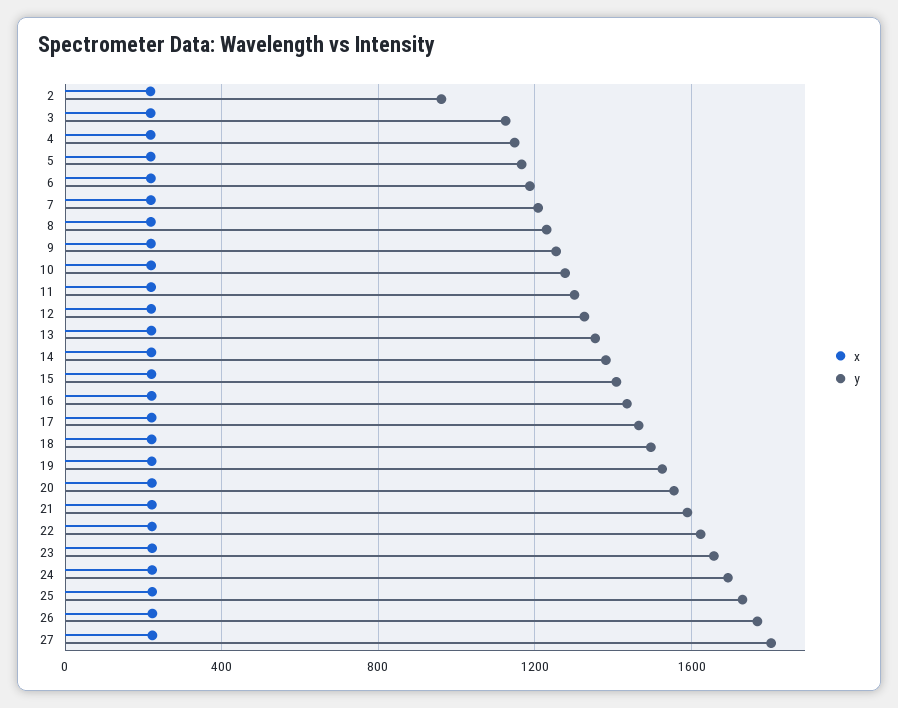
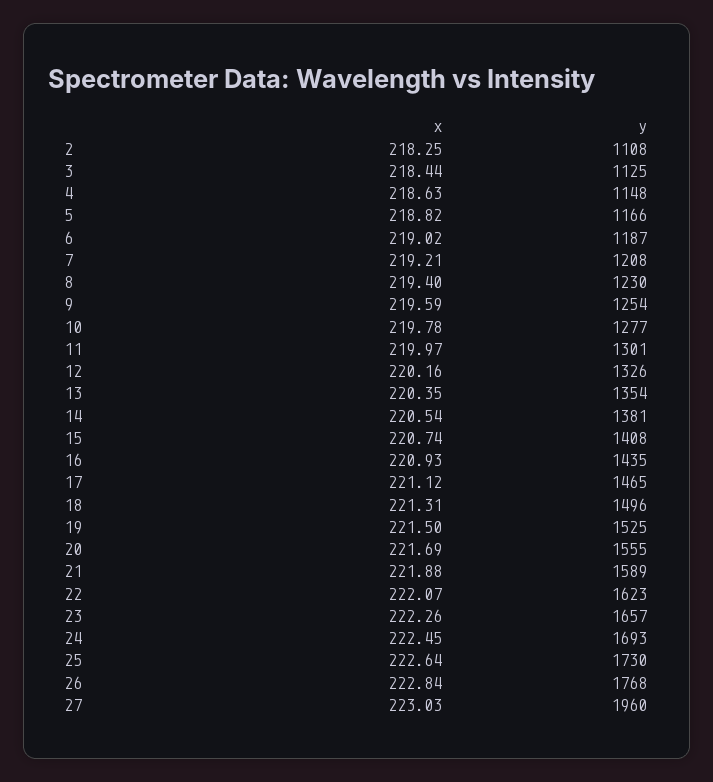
  {
    "x": {
      "2": 218.25,
      "3": 218.44,
      "4": 218.63,
      "5": 218.82,
      "6": 219.02,
      "7": 219.21,
      "8": 219.4,
      "9": 219.59,
      "10": 219.78,
      "11": 219.97,
      "12": 220.16,
      "13": 220.35,
      "14": 220.54,
      "15": 220.74,
      "16": 220.93,
      "17": 221.12,
      "18": 221.31,
      "19": 221.5,
      "20": 221.69,
      "21": 221.88,
      "22": 222.07,
      "23": 222.26,
      "24": 222.45,
      "25": 222.64,
      "26": 222.84,
      "27": 223.03
    },
    "y": {
-     "2": 950,
+     "2": 1108,
      "3": 1125,
      "4": 1148,
      "5": 1166,
      "6": 1187,
      "7": 1208,
      "8": 1230,
      "9": 1254,
      "10": 1277,
      "11": 1301,
      "12": 1326,
      "13": 1354,
      "14": 1381,
      "15": 1408,
      "16": 1435,
      "17": 1465,
      "18": 1496,
      "19": 1525,
      "20": 1555,
      "21": 1589,
      "22": 1623,
      "23": 1657,
      "24": 1693,
      "25": 1730,
      "26": 1768,
-     "27": 1800
+     "27": 1960
    }
  }

